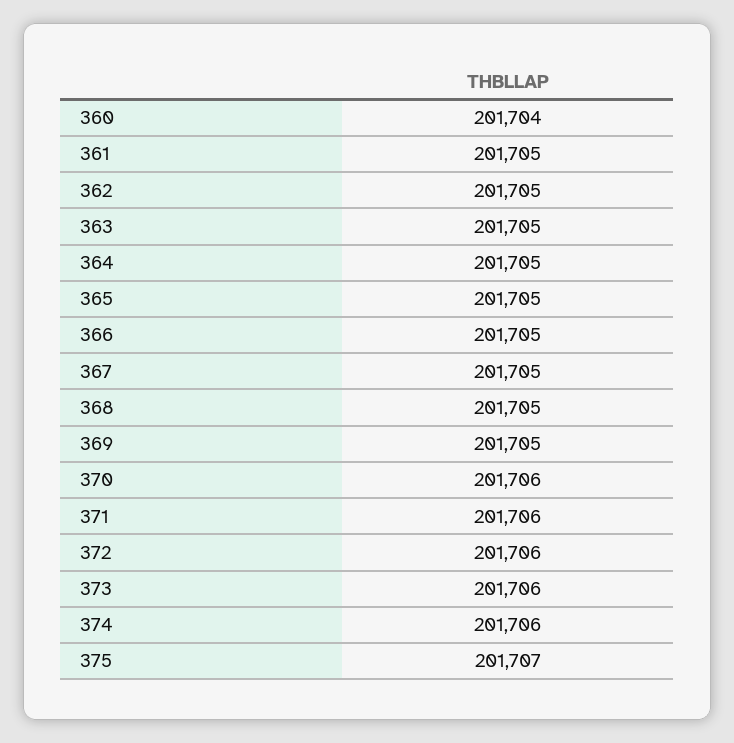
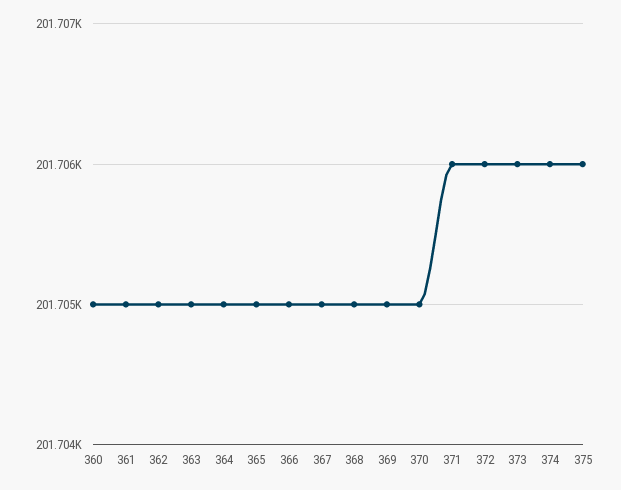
  {
-   "360": 201704,
+   "360": 201705,
    "361": 201705,
    "362": 201705,
    "363": 201705,
    "364": 201705,
    "365": 201705,
    "366": 201705,
    "367": 201705,
    "368": 201705,
    "369": 201705,
-   "370": 201706,
+   "370": 201705,
    "371": 201706,
    "372": 201706,
    "373": 201706,
    "374": 201706,
-   "375": 201707
+   "375": 201706
  }

